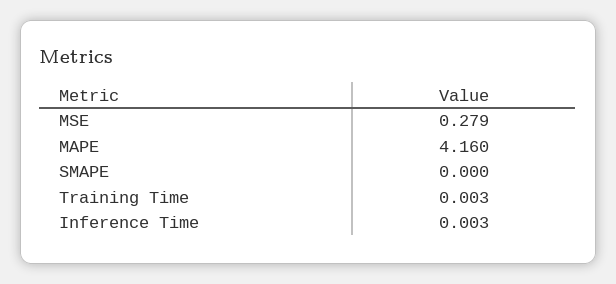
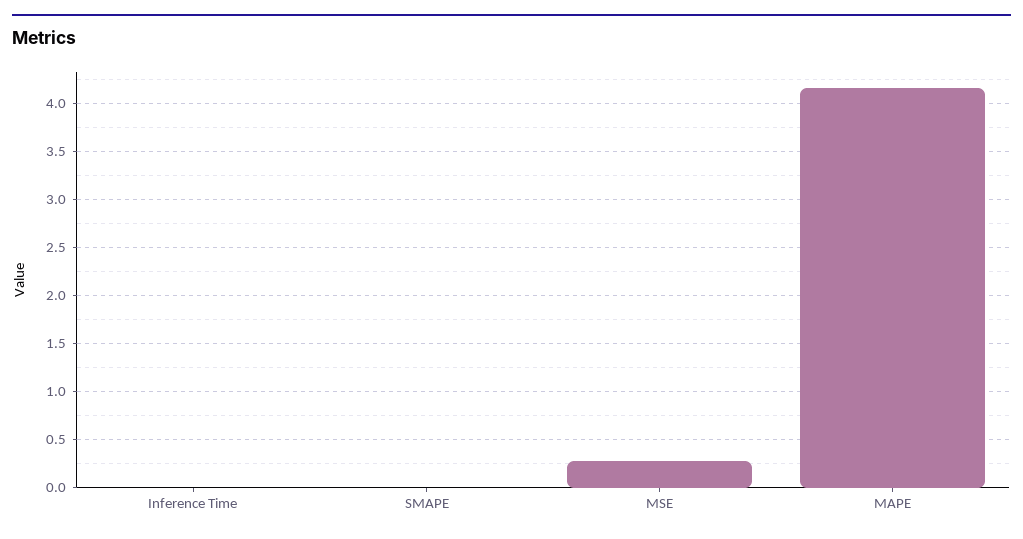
  {
    "MSE": 0.279,
    "MAPE": 4.16,
    "SMAPE": 0,
-   "Training Time": 0.003,
    "Inference Time": 0.003
  }

